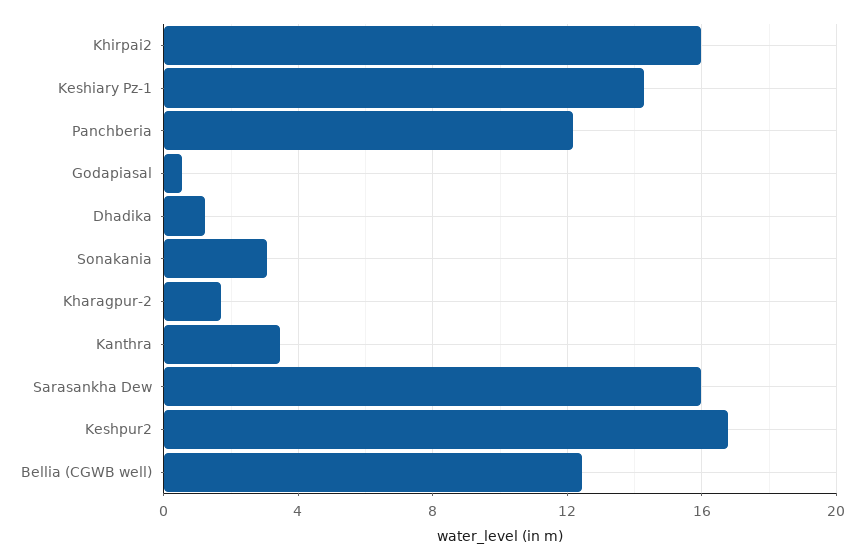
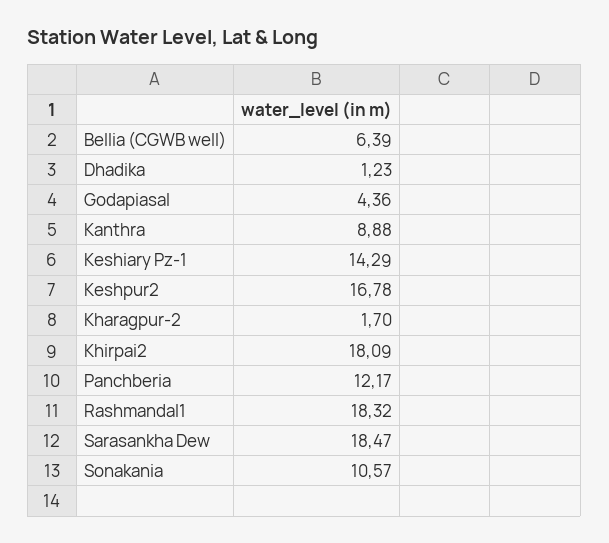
  {
-   "Khirpai2": 16,
+   "Khirpai2": 18.09,
    "Keshiary Pz-1": 14.29,
    "Panchberia": 12.17,
-   "Godapiasal": 0.5,
+   "Godapiasal": 4.36,
    "Dhadika": 1.23,
-   "Sonakania": 3,
+   "Sonakania": 10.57,
    "Kharagpur-2": 1.7,
-   "Kanthra": 3.5,
+   "Kanthra": 8.88,
-   "Sarasankha Dew": 16,
+   "Sarasankha Dew": 18.47,
    "Keshpur2": 16.78,
-   "Bellia (CGWB well)": 12.5
+   "Bellia (CGWB well)": 6.39,
+   "Rashmandal1": 18.32
  }

